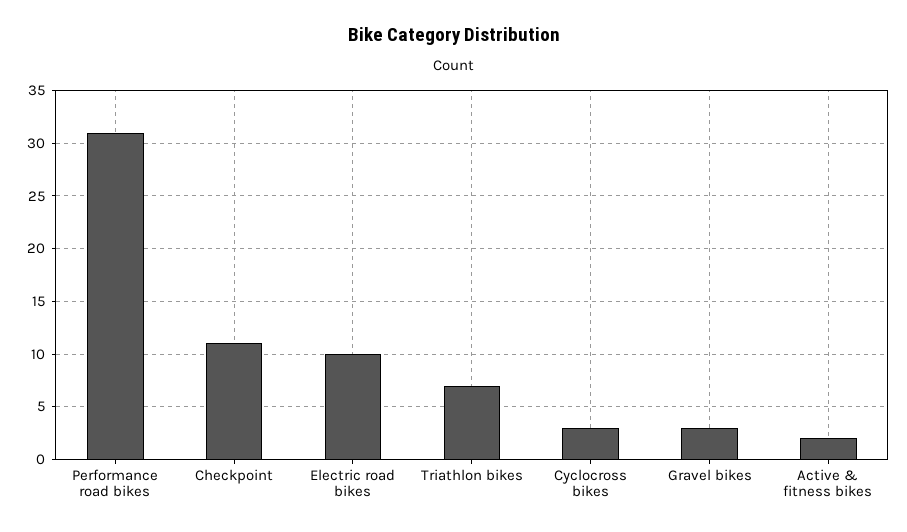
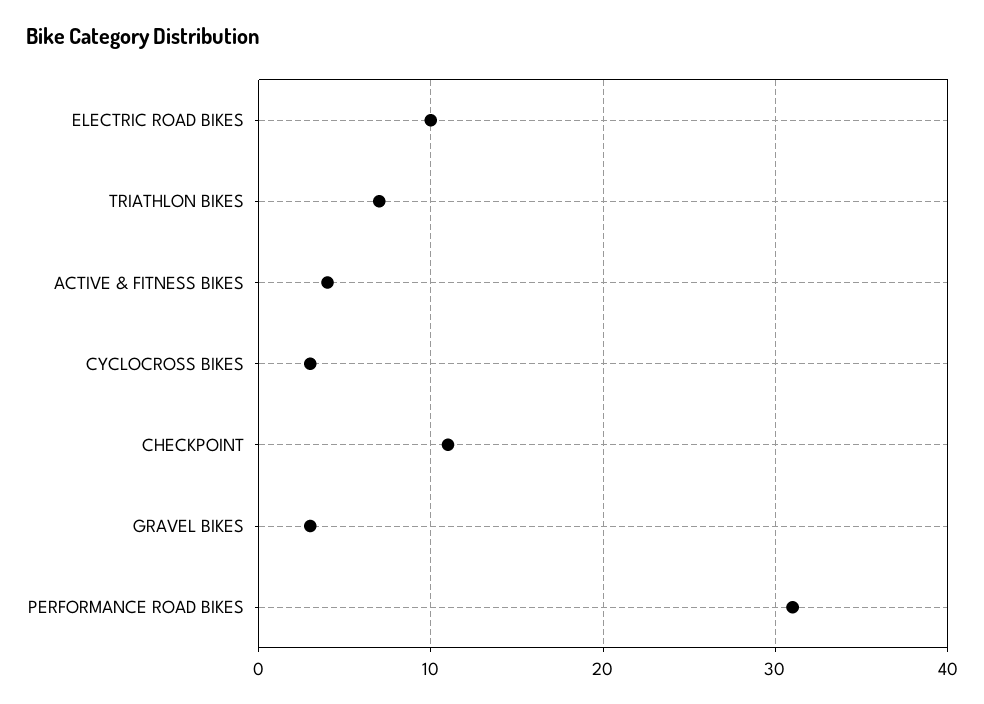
  {
    "Performance road bikes": 31,
    "Checkpoint": 11,
    "Electric road bikes": 10,
    "Triathlon bikes": 7,
    "Cyclocross bikes": 3,
    "Gravel bikes": 3,
-   "Active & fitness bikes": 2
+   "Active & fitness bikes": 4
  }

